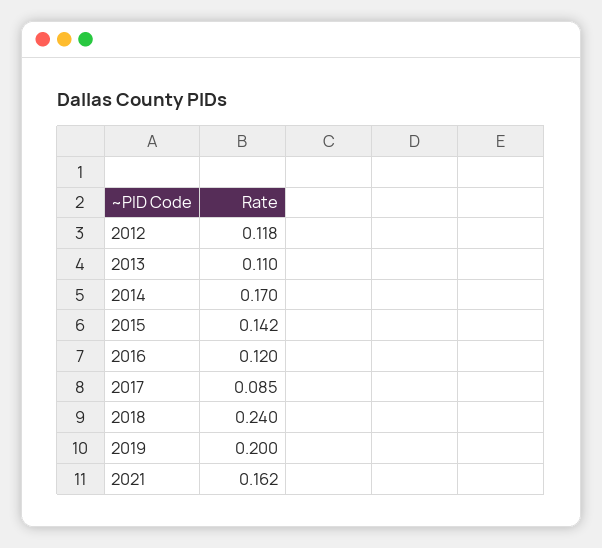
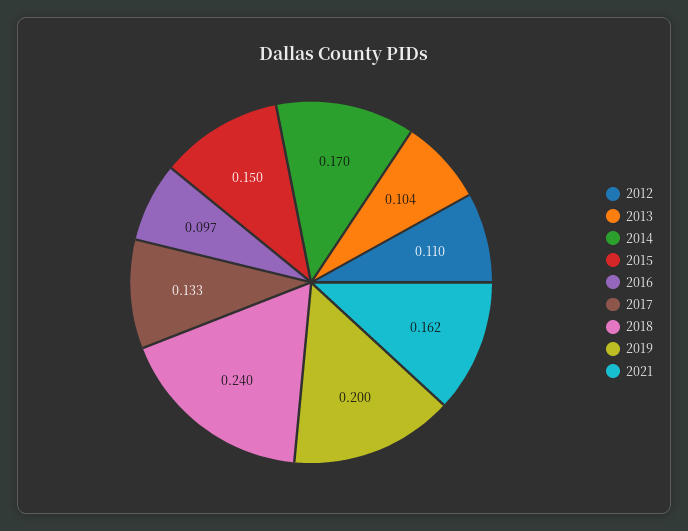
  {
-   "2012": 0.118,
+   "2012": 0.11,
-   "2013": 0.11,
+   "2013": 0.104,
    "2014": 0.17,
-   "2015": 0.142,
+   "2015": 0.15,
-   "2016": 0.12,
+   "2016": 0.097,
-   "2017": 0.085,
+   "2017": 0.133,
    "2018": 0.24,
    "2019": 0.2,
    "2021": 0.162
  }

